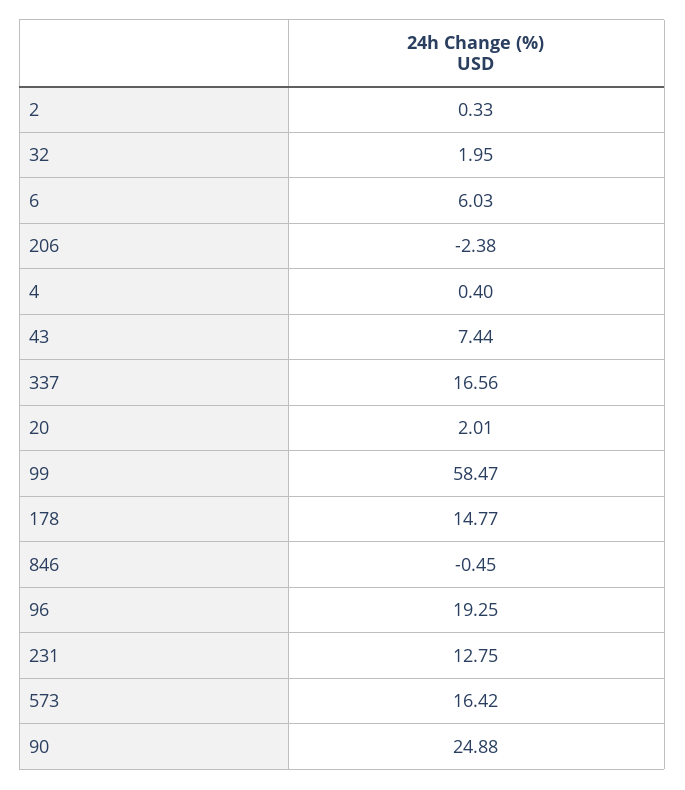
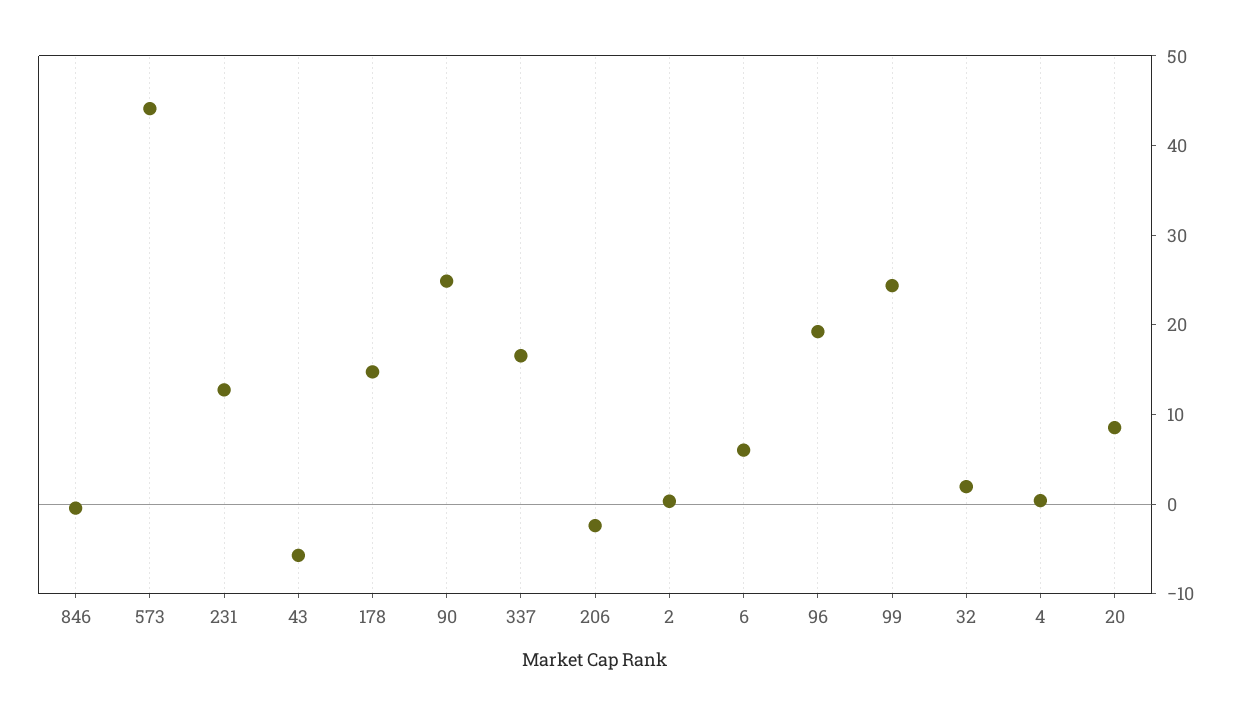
  {
    "2": 0.33,
    "32": 1.95,
    "6": 6.03,
    "206": -2.38,
    "4": 0.4,
-   "43": 7.44,
+   "43": -6,
    "337": 16.56,
-   "20": 2.01,
+   "20": 8,
-   "99": 58.47,
+   "99": 24,
    "178": 14.77,
    "846": -0.45,
    "96": 19.25,
    "231": 12.75,
-   "573": 16.42,
+   "573": 44,
    "90": 24.88
  }

